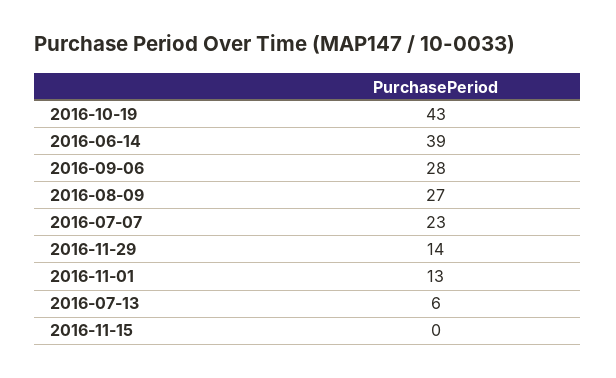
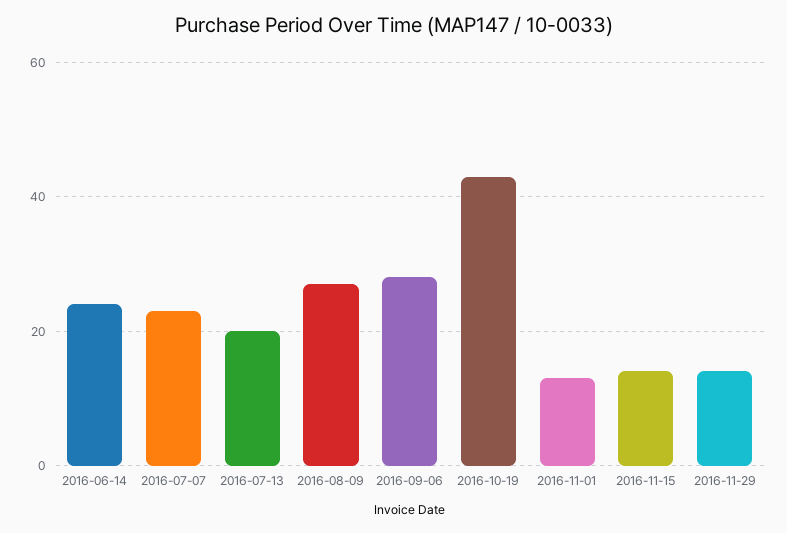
  {
    "2016-10-19": 43,
-   "2016-06-14": 39,
+   "2016-06-14": 25,
    "2016-09-06": 28,
    "2016-08-09": 27,
    "2016-07-07": 23,
    "2016-11-29": 14,
    "2016-11-01": 13,
-   "2016-07-13": 6,
+   "2016-07-13": 20,
-   "2016-11-15": 0
+   "2016-11-15": 15
  }

